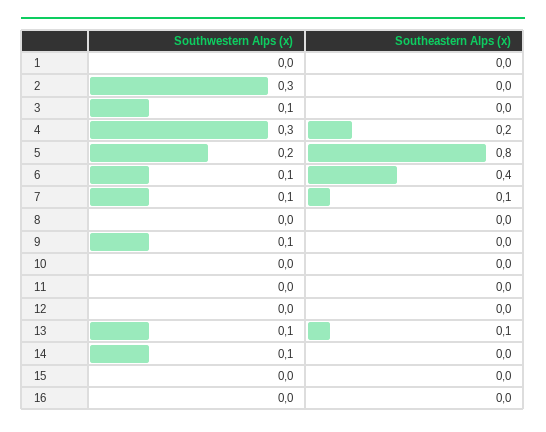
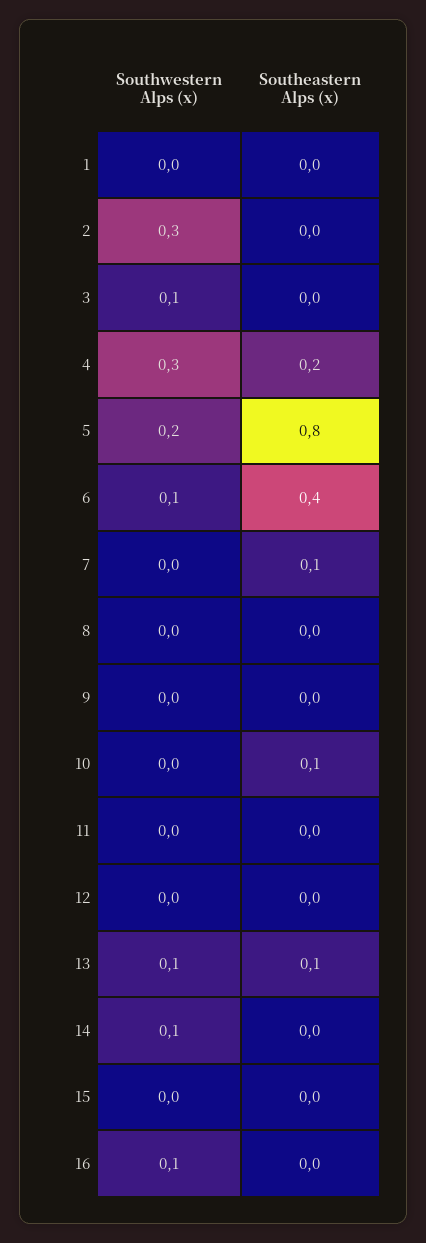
  {
    "Southwestern Alps (x)": {
      "1": 0,
      "2": 0.3,
      "3": 0.1,
      "4": 0.3,
      "5": 0.2,
      "6": 0.1,
-     "7": 0.1,
+     "7": 0,
      "8": 0,
-     "9": 0.1,
+     "9": 0,
      "10": 0,
      "11": 0,
      "12": 0,
      "13": 0.1,
      "14": 0.1,
      "15": 0,
-     "16": 0
+     "16": 0.1
    },
    "Southeastern Alps (x)": {
      "1": 0,
      "2": 0,
      "3": 0,
      "4": 0.2,
      "5": 0.8,
      "6": 0.4,
      "7": 0.1,
      "8": 0,
      "9": 0,
-     "10": 0,
+     "10": 0.1,
      "11": 0,
      "12": 0,
      "13": 0.1,
      "14": 0,
      "15": 0,
      "16": 0
    }
  }

